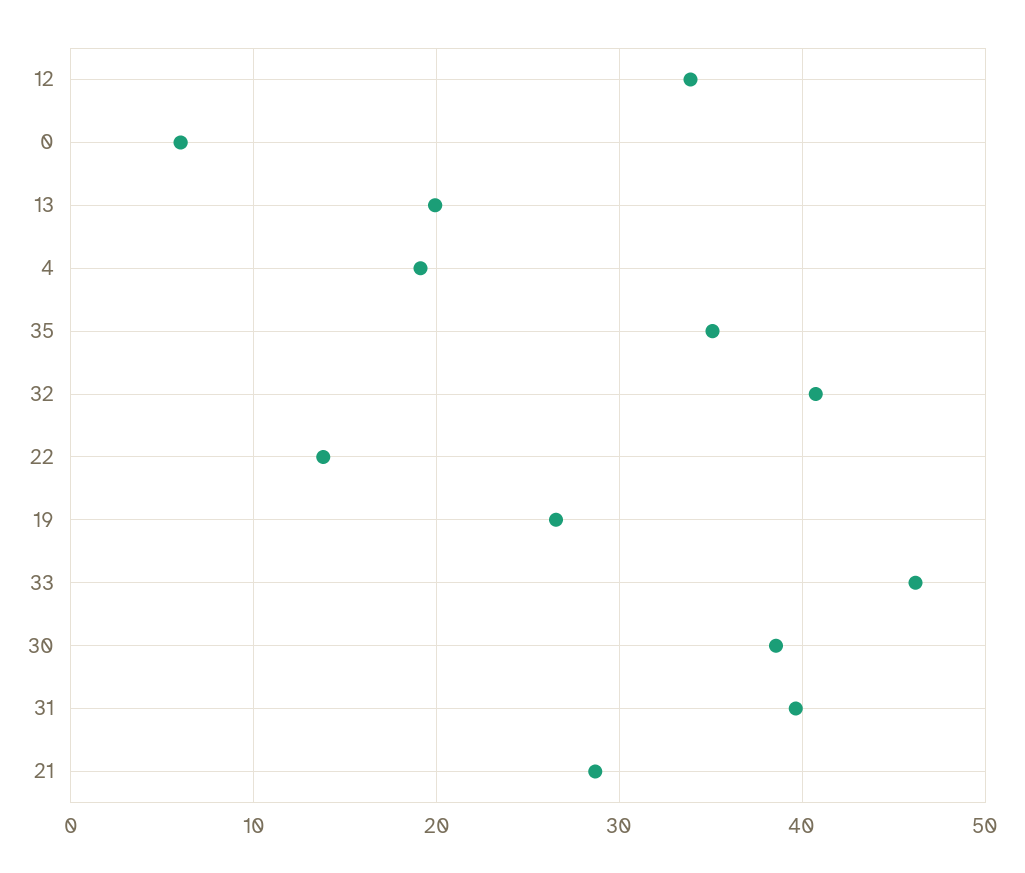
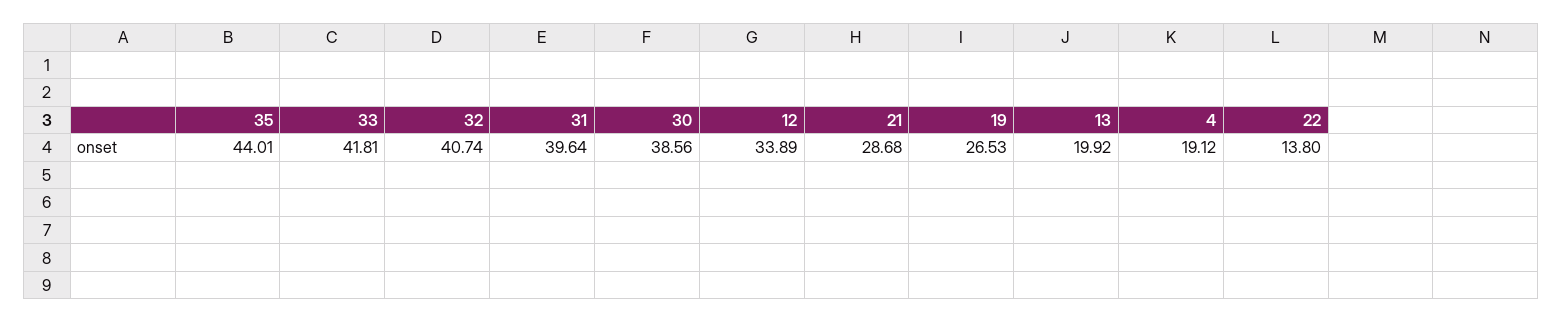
  {
    "12": 33.89,
-   "0": 6,
    "13": 19.92,
    "4": 19.12,
-   "35": 35,
+   "35": 44.01,
    "32": 40.74,
    "22": 13.8,
    "19": 26.53,
-   "33": 46,
+   "33": 41.81,
    "30": 38.56,
    "31": 39.64,
    "21": 28.68
  }

